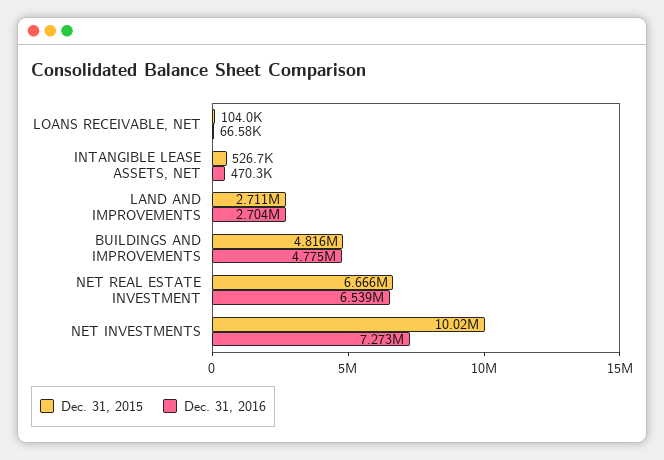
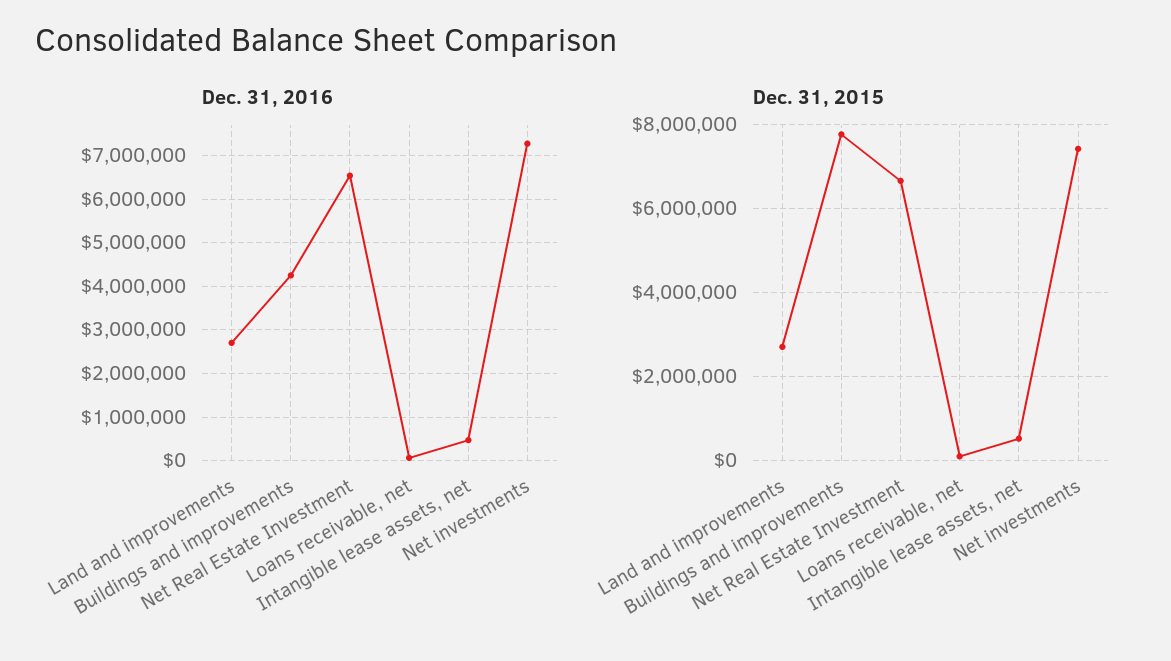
  {
    "Dec. 31, 2015": {
      "LOANS RECEIVABLE, NET": 104000,
      "INTANGIBLE LEASE ASSETS, NET": 526700,
      "LAND AND IMPROVEMENTS": 2711000,
-     "BUILDINGS AND IMPROVEMENTS": 4816000,
+     "BUILDINGS AND IMPROVEMENTS": 7800000,
      "NET REAL ESTATE INVESTMENT": 6666000,
-     "NET INVESTMENTS": 10020000
+     "NET INVESTMENTS": 7400000
    },
    "Dec. 31, 2016": {
      "LOANS RECEIVABLE, NET": 66580,
      "INTANGIBLE LEASE ASSETS, NET": 470300,
      "LAND AND IMPROVEMENTS": 2704000,
-     "BUILDINGS AND IMPROVEMENTS": 4775000,
+     "BUILDINGS AND IMPROVEMENTS": 4200000,
      "NET REAL ESTATE INVESTMENT": 6539000,
      "NET INVESTMENTS": 7273000
    }
  }

